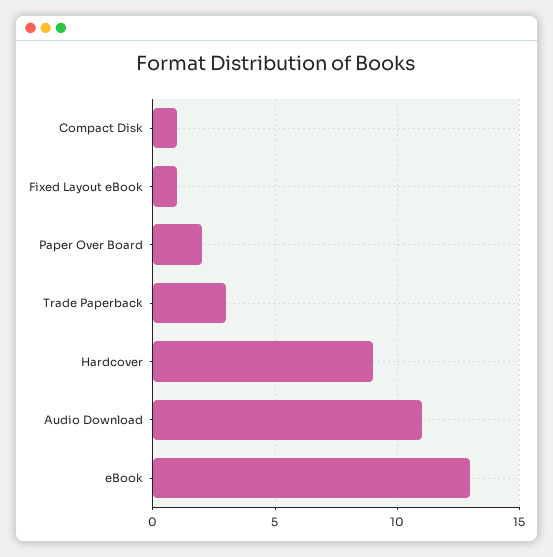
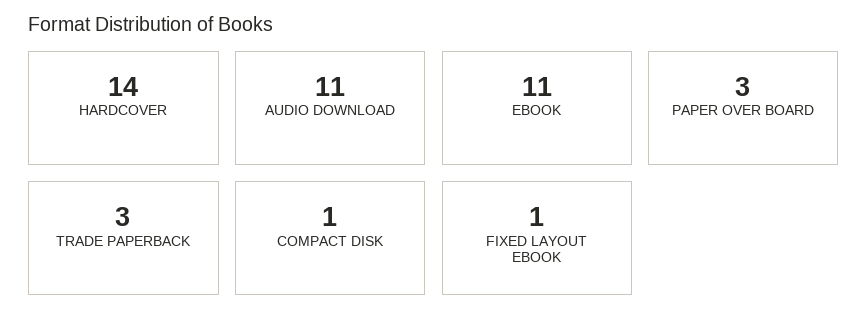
  {
    "Compact Disk": 1,
    "Fixed Layout eBook": 1,
-   "Paper Over Board": 2,
+   "Paper Over Board": 3,
    "Trade Paperback": 3,
-   "Hardcover": 9,
+   "Hardcover": 14,
    "Audio Download": 11,
-   "eBook": 13
+   "eBook": 11
  }

